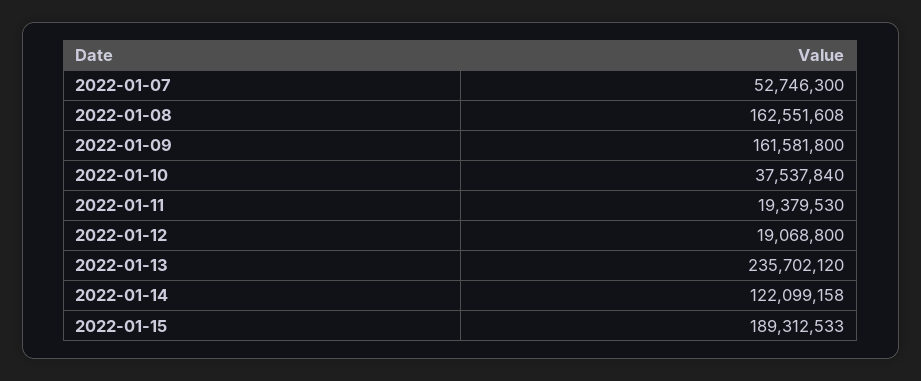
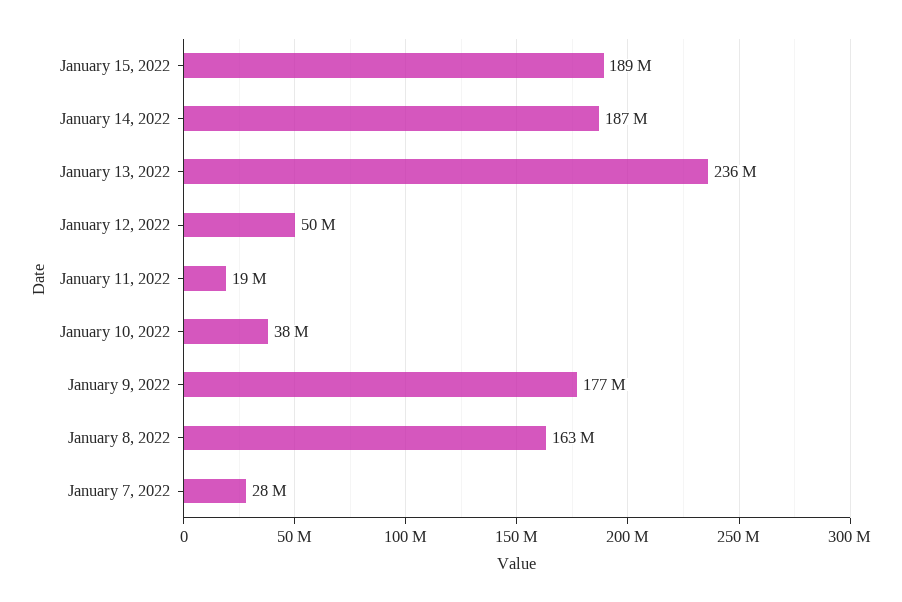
  {
-   "2022-01-07": 52746300,
+   "2022-01-07": 28000000,
    "2022-01-08": 162551608,
-   "2022-01-09": 161581800,
+   "2022-01-09": 177000000,
    "2022-01-10": 37537840,
    "2022-01-11": 19379530,
-   "2022-01-12": 19068800,
+   "2022-01-12": 50000000,
    "2022-01-13": 235702120,
-   "2022-01-14": 122099158,
+   "2022-01-14": 187000000,
    "2022-01-15": 189312533
  }

